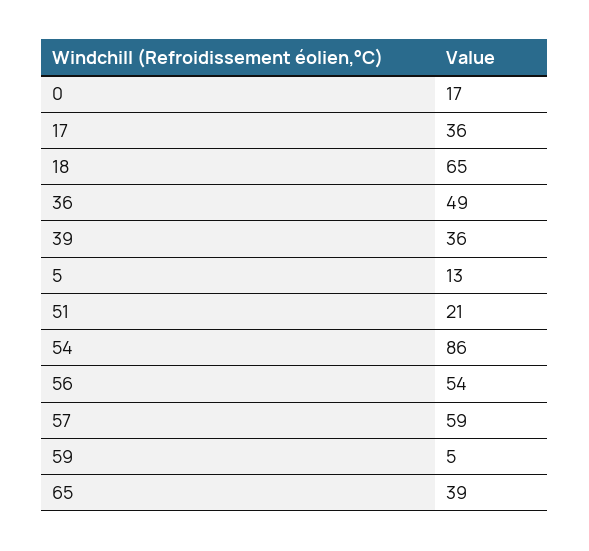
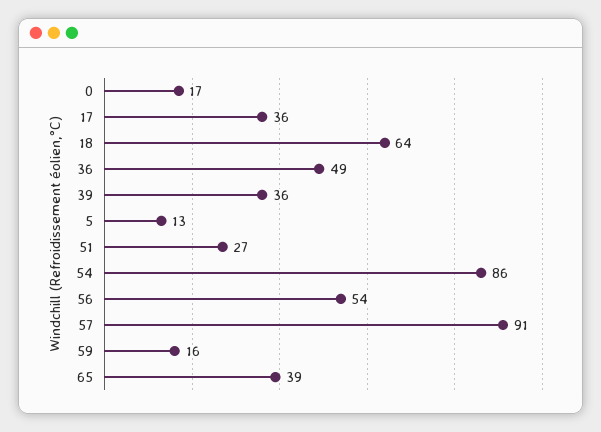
  {
    "0": 17,
    "17": 36,
-   "18": 65,
+   "18": 64,
    "36": 49,
    "39": 36,
    "5": 13,
-   "51": 21,
+   "51": 27,
    "54": 86,
    "56": 54,
-   "57": 59,
+   "57": 91,
-   "59": 5,
+   "59": 16,
    "65": 39
  }

